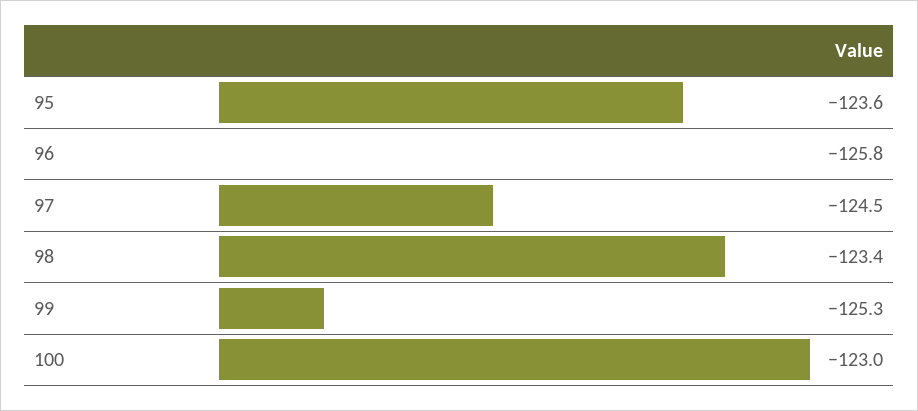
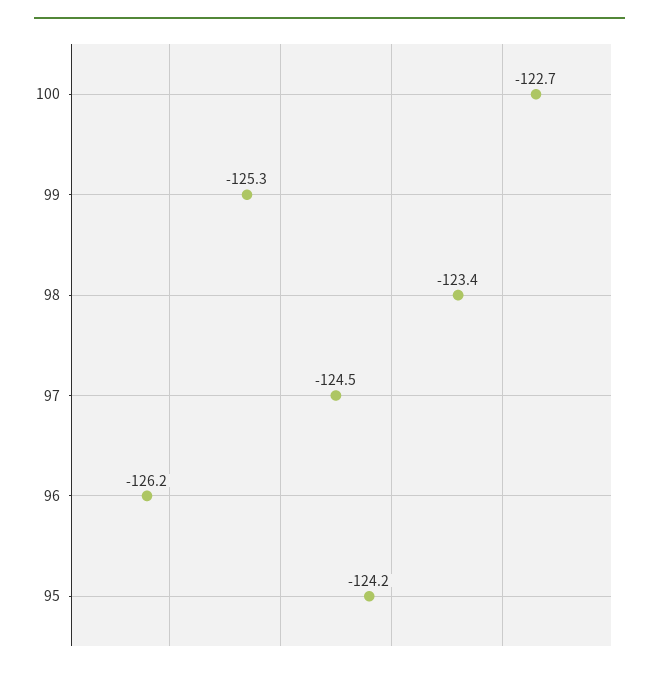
  {
-   "95": -123.6,
+   "95": -124.2,
-   "96": -125.8,
+   "96": -126.2,
    "97": -124.5,
    "98": -123.4,
    "99": -125.3,
-   "100": -123
+   "100": -122.7
  }

